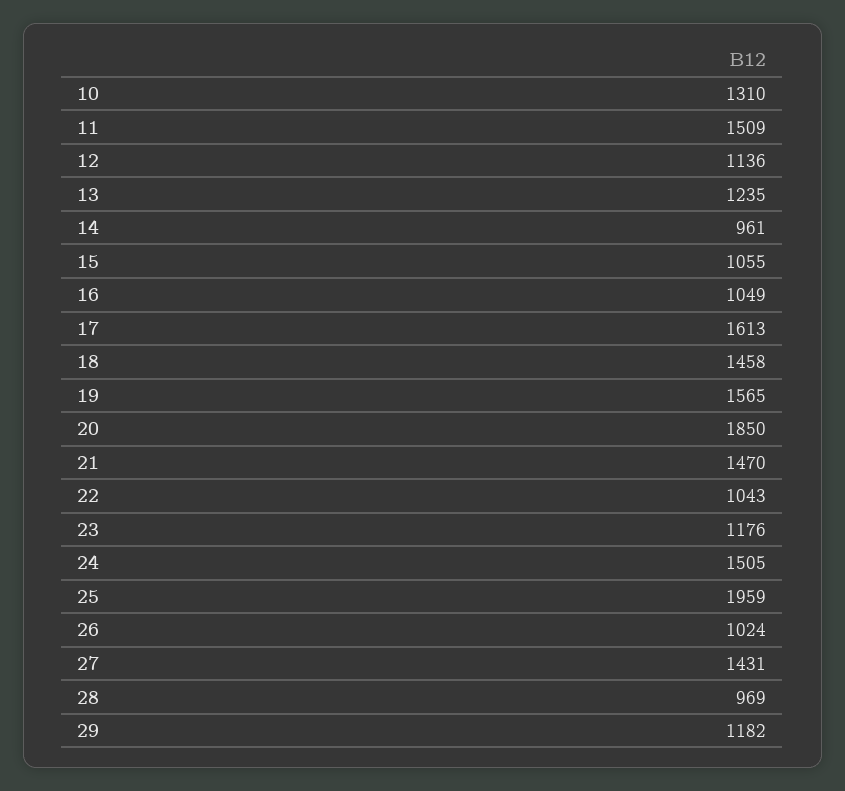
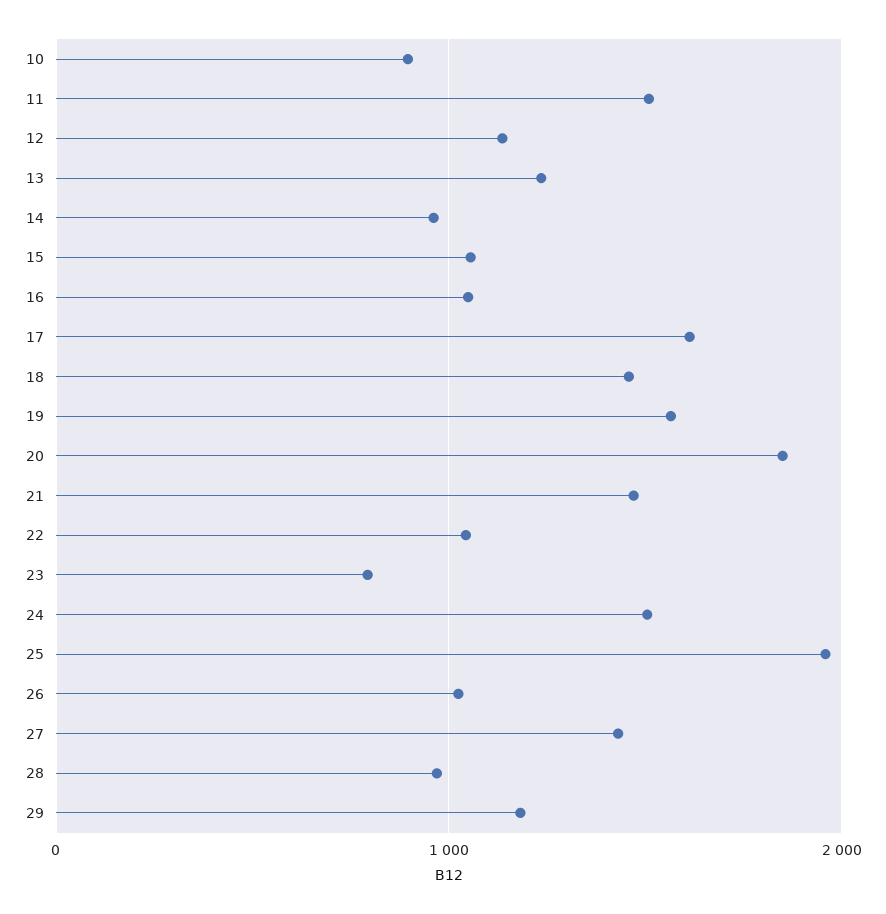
  {
-   "10": 1310,
+   "10": 900,
    "11": 1509,
    "12": 1136,
    "13": 1235,
    "14": 961,
    "15": 1055,
    "16": 1049,
    "17": 1613,
    "18": 1458,
    "19": 1565,
    "20": 1850,
    "21": 1470,
    "22": 1043,
-   "23": 1176,
+   "23": 800,
    "24": 1505,
    "25": 1959,
    "26": 1024,
    "27": 1431,
    "28": 969,
    "29": 1182
  }

